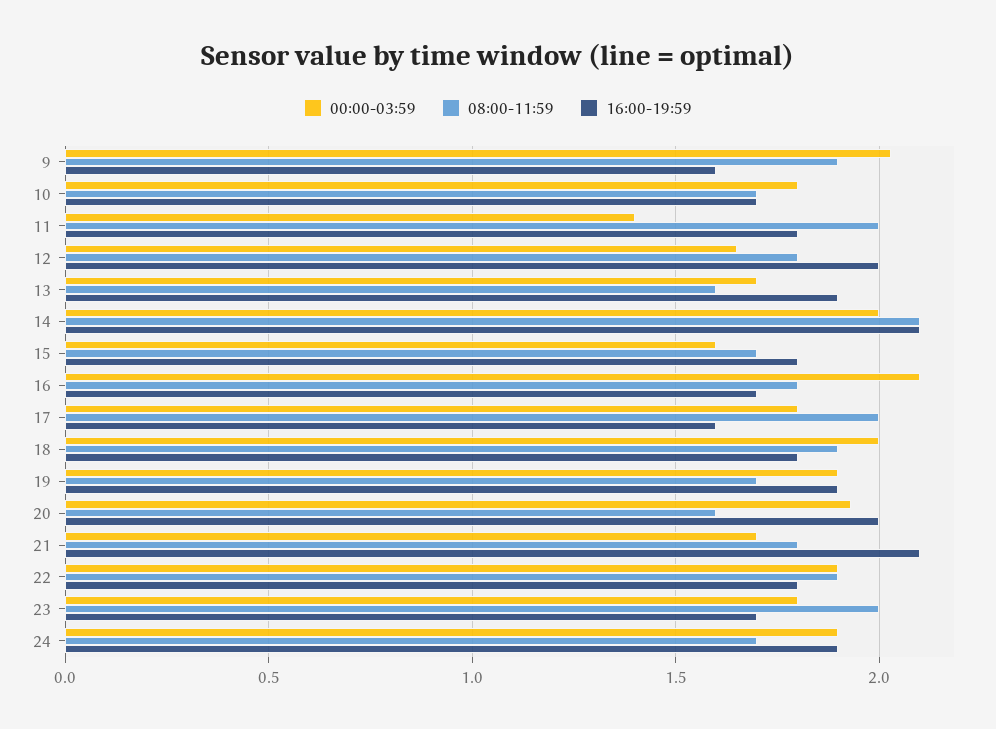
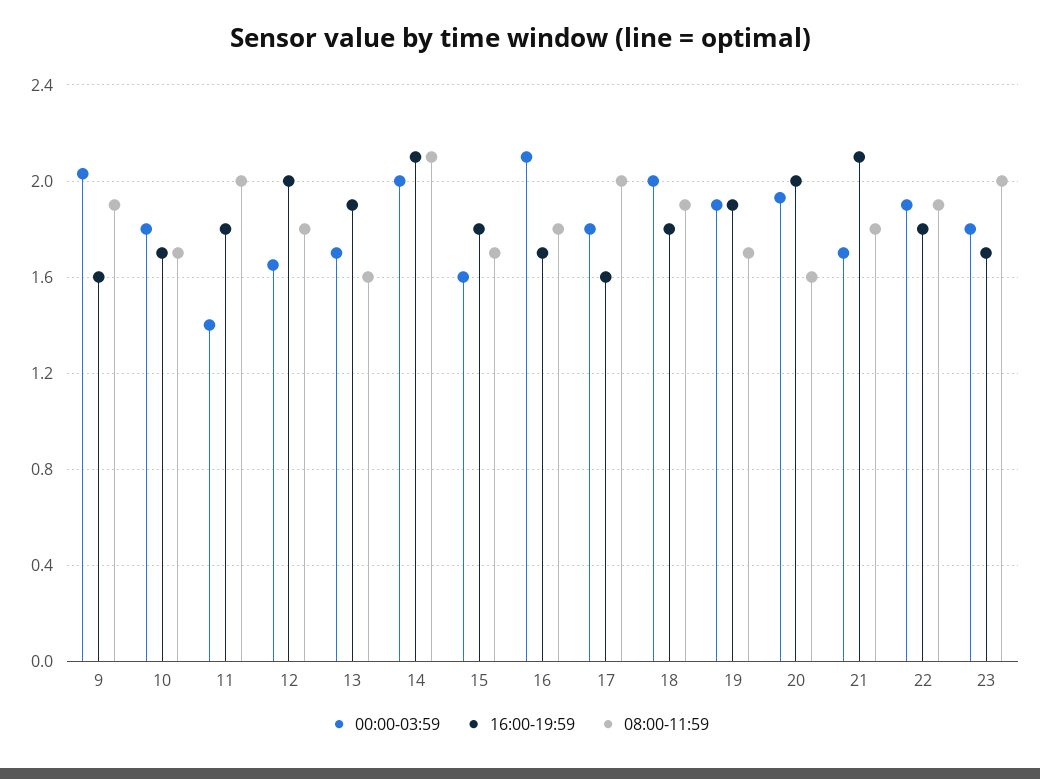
  {
    "00:00-03:59": {
      "9": 2.05,
      "10": 1.8,
      "11": 1.4,
      "12": 1.65,
      "13": 1.7,
      "14": 2,
      "15": 1.6,
      "16": 2.1,
      "17": 1.8,
      "18": 2,
      "19": 1.9,
      "20": 1.95,
      "21": 1.7,
      "22": 1.9,
-     "23": 1.8,
+     "23": 1.8
-     "24": 1.9
    },
    "08:00-11:59": {
      "9": 1.9,
      "10": 1.7,
      "11": 2,
      "12": 1.8,
      "13": 1.6,
      "14": 2.1,
      "15": 1.7,
      "16": 1.8,
      "17": 2,
      "18": 1.9,
      "19": 1.7,
      "20": 1.6,
      "21": 1.8,
      "22": 1.9,
-     "23": 2,
+     "23": 2
-     "24": 1.7
    },
    "16:00-19:59": {
      "9": 1.6,
      "10": 1.7,
      "11": 1.8,
      "12": 2,
      "13": 1.9,
      "14": 2.1,
      "15": 1.8,
      "16": 1.7,
      "17": 1.6,
      "18": 1.8,
      "19": 1.9,
      "20": 2,
      "21": 2.1,
      "22": 1.8,
-     "23": 1.7,
+     "23": 1.7
-     "24": 1.9
    }
  }

